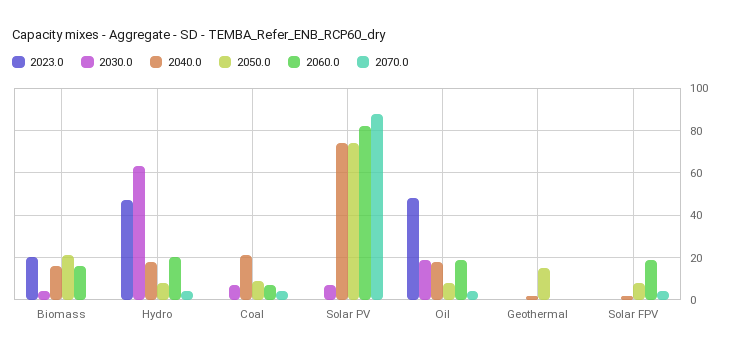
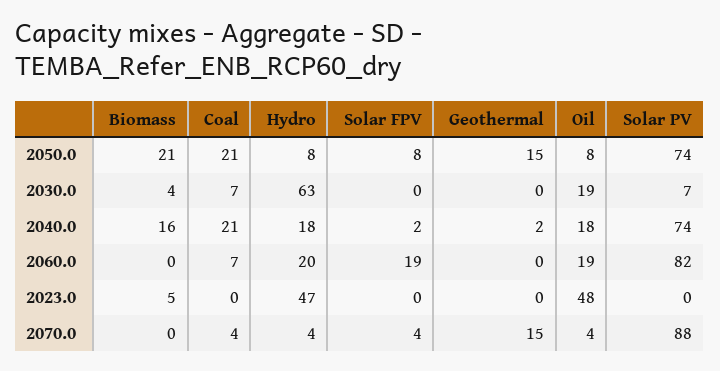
  {
    "2023.0": {
-     "Biomass": 20,
+     "Biomass": 5,
      "Hydro": 47,
      "Coal": 0,
      "Solar PV": 0,
      "Oil": 48,
      "Geothermal": 0,
      "Solar FPV": 0
    },
    "2030.0": {
      "Biomass": 4,
      "Hydro": 63,
      "Coal": 7,
      "Solar PV": 7,
      "Oil": 19,
      "Geothermal": 0,
      "Solar FPV": 0
    },
    "2040.0": {
      "Biomass": 16,
      "Hydro": 18,
      "Coal": 21,
      "Solar PV": 74,
      "Oil": 18,
      "Geothermal": 2,
      "Solar FPV": 2
    },
    "2050.0": {
      "Biomass": 21,
      "Hydro": 8,
-     "Coal": 10,
+     "Coal": 21,
      "Solar PV": 74,
      "Oil": 8,
      "Geothermal": 15,
      "Solar FPV": 8
    },
    "2060.0": {
-     "Biomass": 15,
+     "Biomass": 0,
      "Hydro": 20,
      "Coal": 7,
      "Solar PV": 82,
      "Oil": 19,
      "Geothermal": 0,
      "Solar FPV": 19
    },
    "2070.0": {
      "Biomass": 0,
      "Hydro": 4,
      "Coal": 4,
      "Solar PV": 88,
      "Oil": 4,
-     "Geothermal": 0,
+     "Geothermal": 15,
      "Solar FPV": 4
    }
  }

